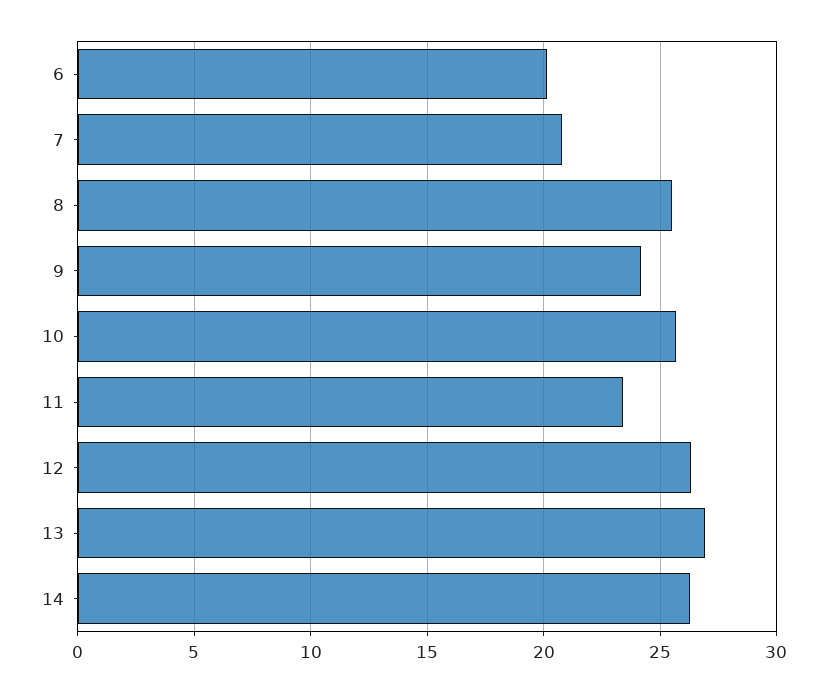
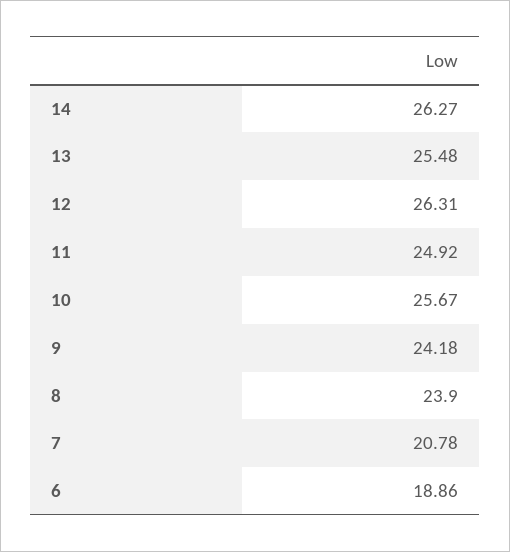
  {
-   "6": 20,
+   "6": 18.86,
    "7": 20.78,
-   "8": 25.5,
+   "8": 23.9,
    "9": 24.18,
    "10": 25.67,
-   "11": 23.5,
+   "11": 24.92,
    "12": 26.31,
-   "13": 27,
+   "13": 25.48,
    "14": 26.27
  }

